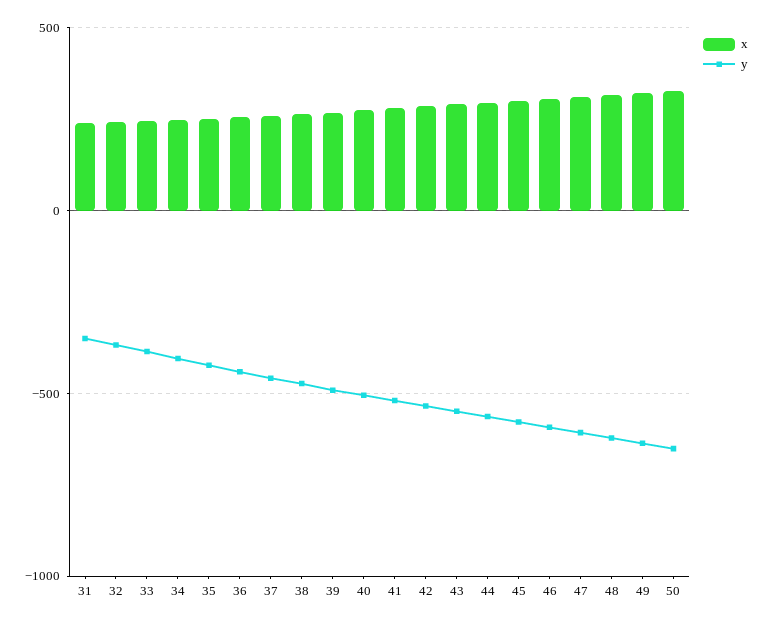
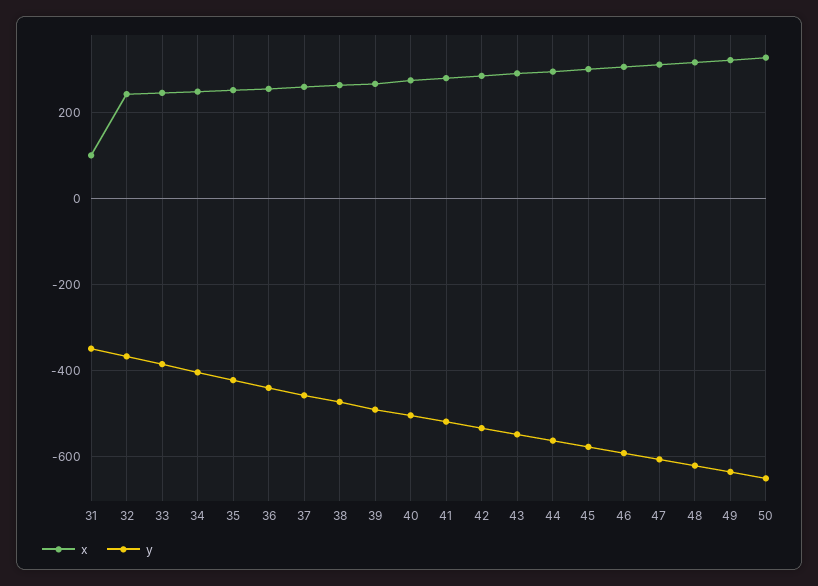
  {
    "x": {
-     "31": 250,
+     "31": 100,
      "32": 240,
      "33": 240,
      "34": 240,
      "35": 260,
      "36": 260,
      "37": 260,
      "38": 260,
      "39": 260,
      "40": 280,
      "41": 280,
      "42": 280,
      "43": 300,
      "44": 300,
      "45": 300,
      "46": 300,
      "47": 320,
      "48": 320,
      "49": 320,
      "50": 320
    },
    "y": {
      "31": -340,
      "32": -360,
      "33": -380,
      "34": -400,
      "35": -420,
      "36": -440,
      "37": -460,
      "38": -480,
      "39": -500,
      "40": -500,
      "41": -520,
      "42": -540,
      "43": -540,
      "44": -560,
      "45": -580,
      "46": -600,
      "47": -600,
      "48": -620,
      "49": -640,
      "50": -660
    }
  }

